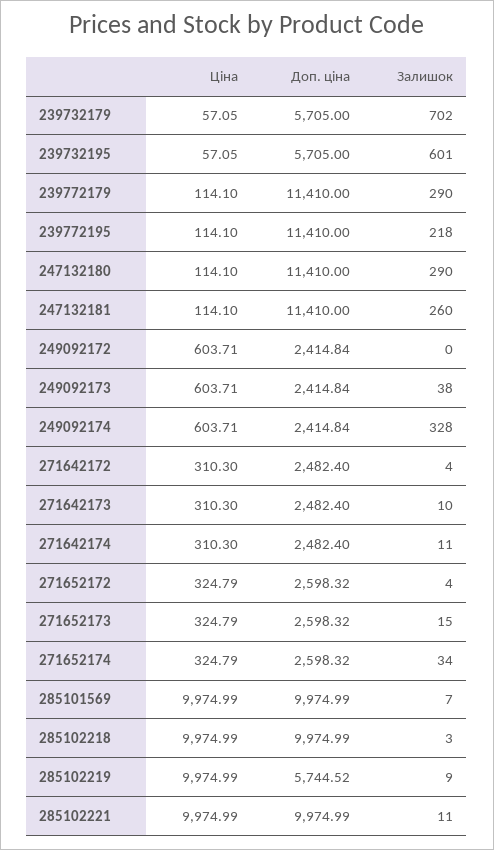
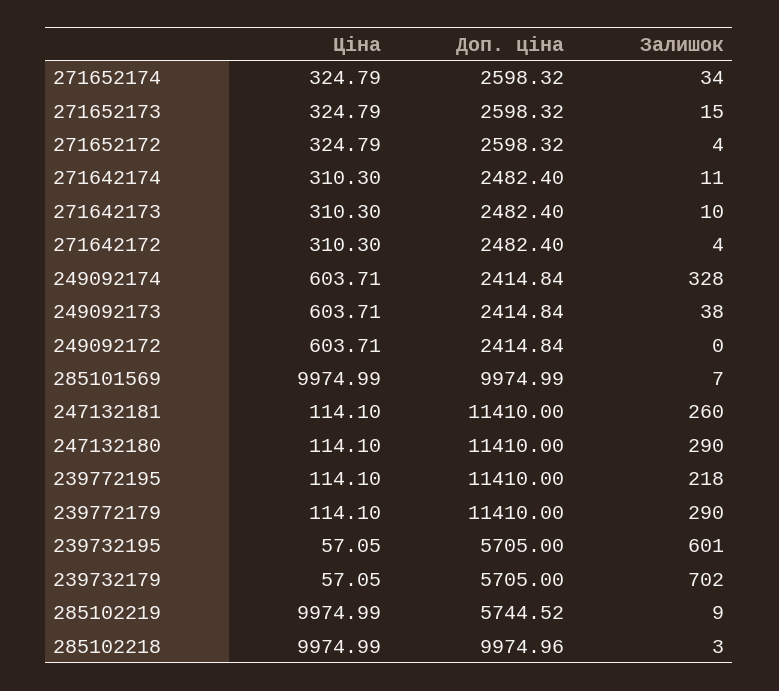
  {
    "Ціна": {
      "239732179": 57.05,
      "239732195": 57.05,
      "239772179": 114.1,
      "239772195": 114.1,
      "247132180": 114.1,
      "247132181": 114.1,
      "249092172": 603.71,
      "249092173": 603.71,
      "249092174": 603.71,
      "271642172": 310.3,
      "271642173": 310.3,
      "271642174": 310.3,
      "271652172": 324.79,
      "271652173": 324.79,
      "271652174": 324.79,
      "285101569": 9974.99,
      "285102218": 9974.99,
-     "285102219": 9974.99,
+     "285102219": 9974.99
-     "285102221": 9974.99
    },
    "Доп. ціна": {
      "239732179": 5705,
      "239732195": 5705,
      "239772179": 11410,
      "239772195": 11410,
      "247132180": 11410,
      "247132181": 11410,
      "249092172": 2414.84,
      "249092173": 2414.84,
      "249092174": 2414.84,
      "271642172": 2482.4,
      "271642173": 2482.4,
      "271642174": 2482.4,
      "271652172": 2598.32,
      "271652173": 2598.32,
      "271652174": 2598.32,
      "285101569": 9974.99,
-     "285102218": 9974.99,
+     "285102218": 9974.96,
-     "285102219": 5744.52,
+     "285102219": 5744.52
-     "285102221": 9974.99
    },
    "Залишок": {
      "239732179": 702,
      "239732195": 601,
      "239772179": 290,
      "239772195": 218,
      "247132180": 290,
      "247132181": 260,
      "249092172": 0,
      "249092173": 38,
      "249092174": 328,
      "271642172": 4,
      "271642173": 10,
      "271642174": 11,
      "271652172": 4,
      "271652173": 15,
      "271652174": 34,
      "285101569": 7,
      "285102218": 3,
-     "285102219": 9,
+     "285102219": 9
-     "285102221": 11
    }
  }

